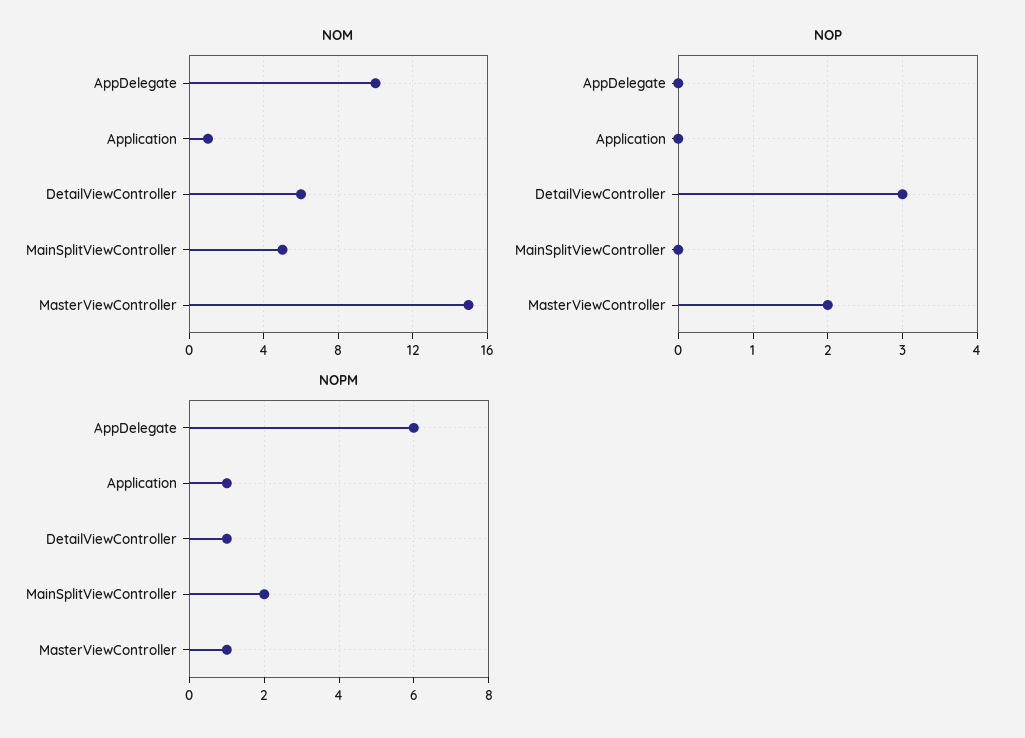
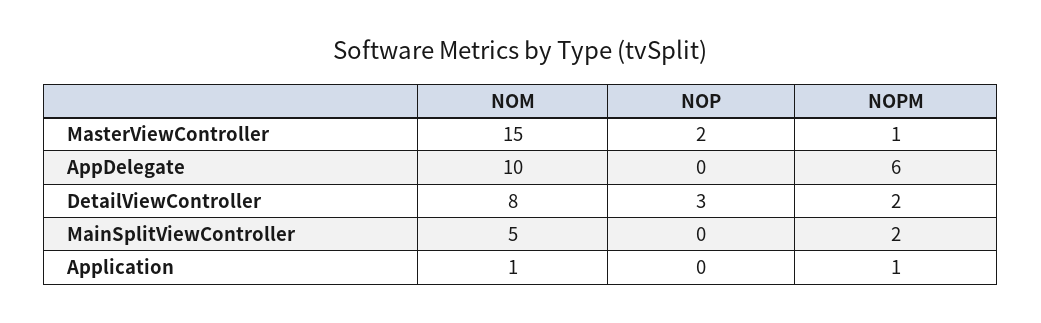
  {
    "NOM": {
      "AppDelegate": 10,
      "Application": 1,
-     "DetailViewController": 6,
+     "DetailViewController": 8,
      "MainSplitViewController": 5,
      "MasterViewController": 15
    },
    "NOP": {
      "AppDelegate": 0,
      "Application": 0,
      "DetailViewController": 3,
      "MainSplitViewController": 0,
      "MasterViewController": 2
    },
    "NOPM": {
      "AppDelegate": 6,
      "Application": 1,
-     "DetailViewController": 1,
+     "DetailViewController": 2,
      "MainSplitViewController": 2,
      "MasterViewController": 1
    }
  }

